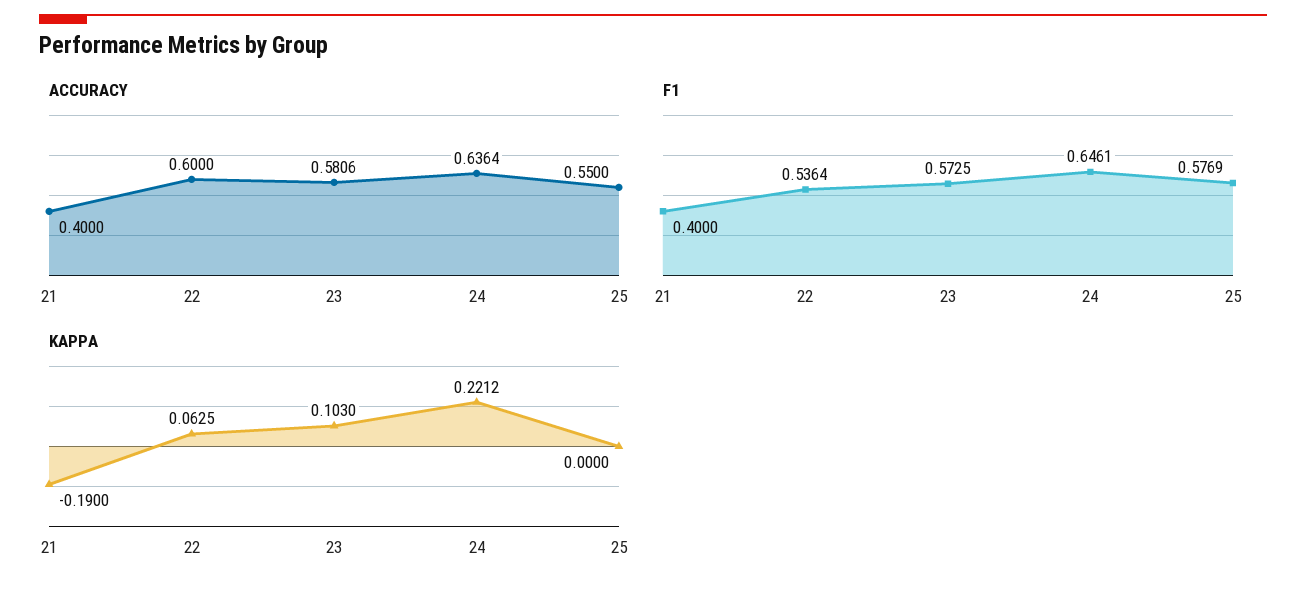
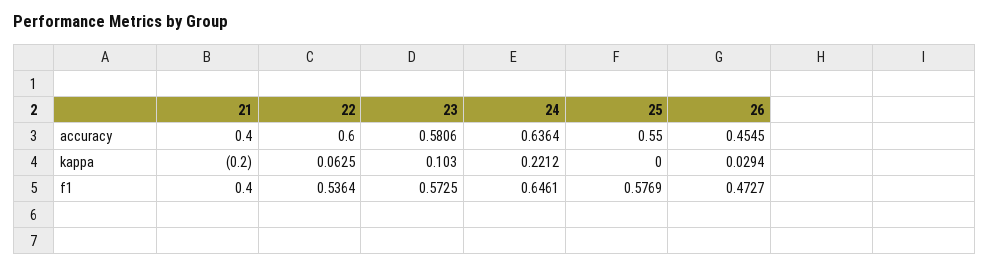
  {
    "ACCURACY": {
      "21": 0.4,
      "22": 0.6,
      "23": 0.5806,
      "24": 0.6364,
-     "25": 0.55
+     "25": 0.55,
+     "26": 0.4545
    },
    "F1": {
      "21": 0.4,
      "22": 0.5364,
      "23": 0.5725,
      "24": 0.6461,
-     "25": 0.5769
+     "25": 0.5769,
+     "26": 0.4727
    },
    "KAPPA": {
-     "21": -0.19,
+     "21": -0.2,
      "22": 0.0625,
      "23": 0.103,
      "24": 0.2212,
-     "25": 0
+     "25": 0,
+     "26": 0.0294
    }
  }

